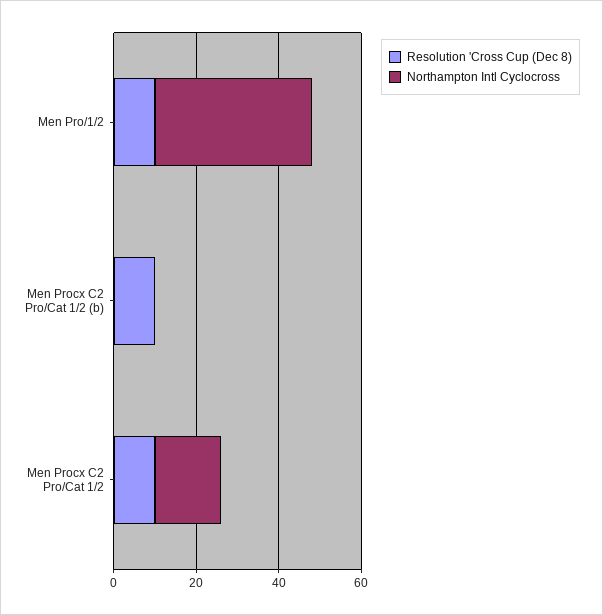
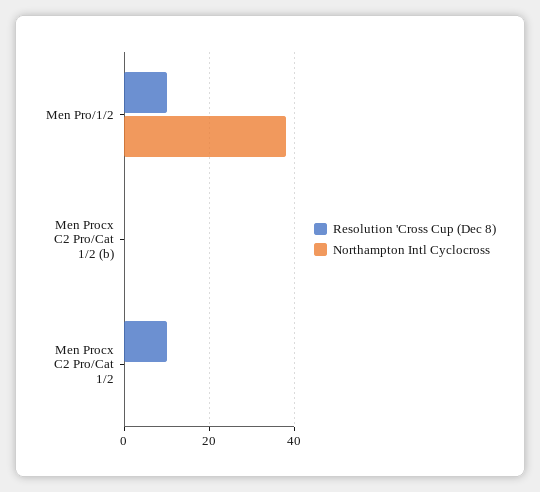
  {
    "Resolution 'Cross Cup (Dec 8)": {
      "Men Pro/1/2": 10,
-     "Men Procx C2 Pro/Cat 1/2 (b)": 10,
+     "Men Procx C2 Pro/Cat 1/2 (b)": 0,
      "Men Procx C2 Pro/Cat 1/2": 10
    },
    "Northampton Intl Cyclocross": {
      "Men Pro/1/2": 40,
      "Men Procx C2 Pro/Cat 1/2 (b)": 0,
-     "Men Procx C2 Pro/Cat 1/2": 15
+     "Men Procx C2 Pro/Cat 1/2": 0
    }
  }

